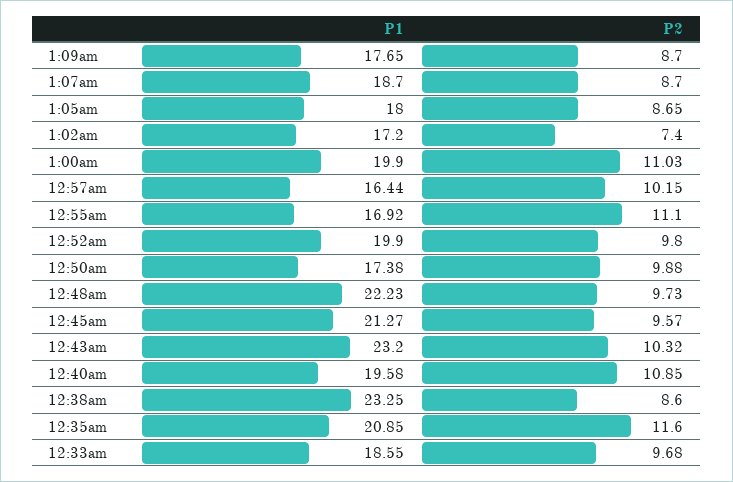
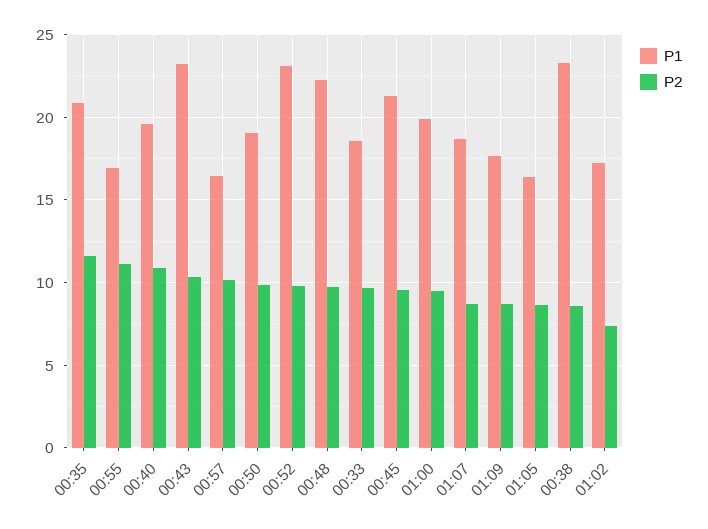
  {
    "P1": {
      "1:09am": 17.65,
      "1:07am": 18.7,
-     "1:05am": 18,
+     "1:05am": 16.5,
      "1:02am": 17.2,
      "1:00am": 19.9,
      "12:57am": 16.44,
      "12:55am": 16.92,
-     "12:52am": 19.9,
+     "12:52am": 23,
-     "12:50am": 17.38,
+     "12:50am": 19,
      "12:48am": 22.23,
      "12:45am": 21.27,
      "12:43am": 23.2,
      "12:40am": 19.58,
      "12:38am": 23.25,
      "12:35am": 20.85,
      "12:33am": 18.55
    },
    "P2": {
      "1:09am": 8.7,
      "1:07am": 8.7,
      "1:05am": 8.65,
      "1:02am": 7.4,
-     "1:00am": 11.03,
+     "1:00am": 9.5,
      "12:57am": 10.15,
      "12:55am": 11.1,
      "12:52am": 9.8,
      "12:50am": 9.88,
      "12:48am": 9.73,
      "12:45am": 9.57,
      "12:43am": 10.32,
      "12:40am": 10.85,
      "12:38am": 8.6,
      "12:35am": 11.6,
      "12:33am": 9.68
    }
  }

